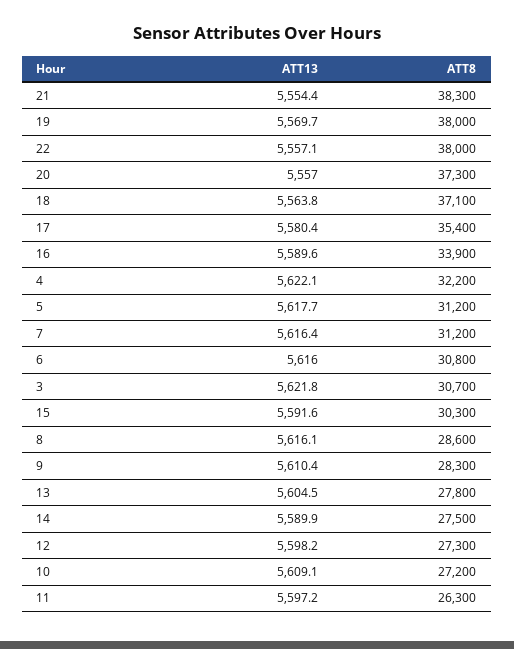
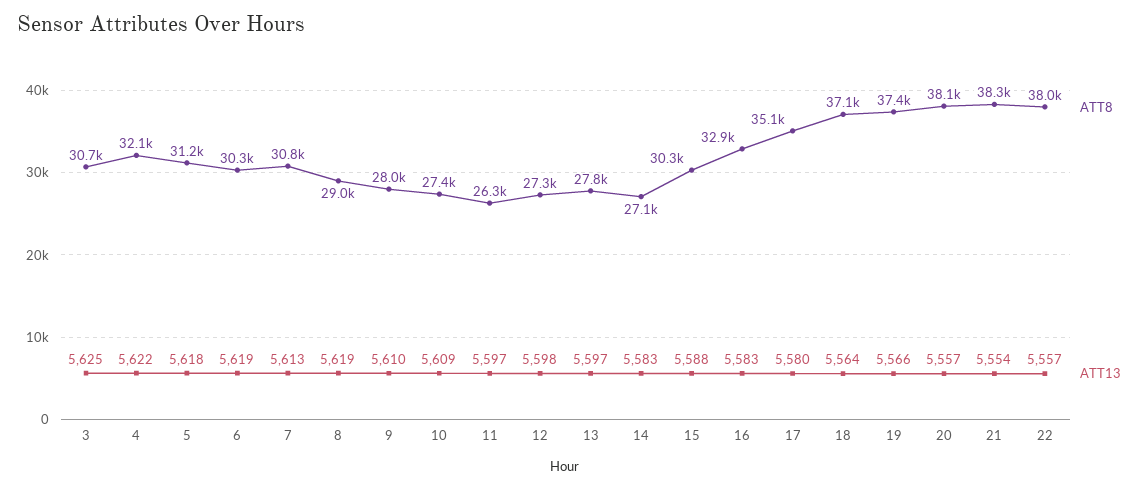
  {
    "ATT13": {
      "21": 5554.4,
-     "19": 5569.7,
+     "19": 5566,
      "22": 5557.1,
      "20": 5557,
      "18": 5563.8,
      "17": 5580.4,
-     "16": 5589.6,
+     "16": 5583,
      "4": 5622.1,
      "5": 5617.7,
-     "7": 5616.4,
+     "7": 5613,
-     "6": 5616,
+     "6": 5619,
-     "3": 5621.8,
+     "3": 5625,
-     "15": 5591.6,
+     "15": 5588,
-     "8": 5616.1,
+     "8": 5619,
      "9": 5610.4,
-     "13": 5604.5,
+     "13": 5597,
-     "14": 5589.9,
+     "14": 5583,
      "12": 5598.2,
      "10": 5609.1,
      "11": 5597.2
    },
    "ATT8": {
      "21": 38300,
-     "19": 38000,
+     "19": 37400,
      "22": 38000,
-     "20": 37300,
+     "20": 38100,
      "18": 37100,
-     "17": 35400,
+     "17": 35100,
-     "16": 33900,
+     "16": 32900,
-     "4": 32200,
+     "4": 32100,
      "5": 31200,
-     "7": 31200,
+     "7": 30800,
-     "6": 30800,
+     "6": 30300,
      "3": 30700,
      "15": 30300,
-     "8": 28600,
+     "8": 29000,
-     "9": 28300,
+     "9": 28000,
      "13": 27800,
-     "14": 27500,
+     "14": 27100,
      "12": 27300,
-     "10": 27200,
+     "10": 27400,
      "11": 26300
    }
  }

